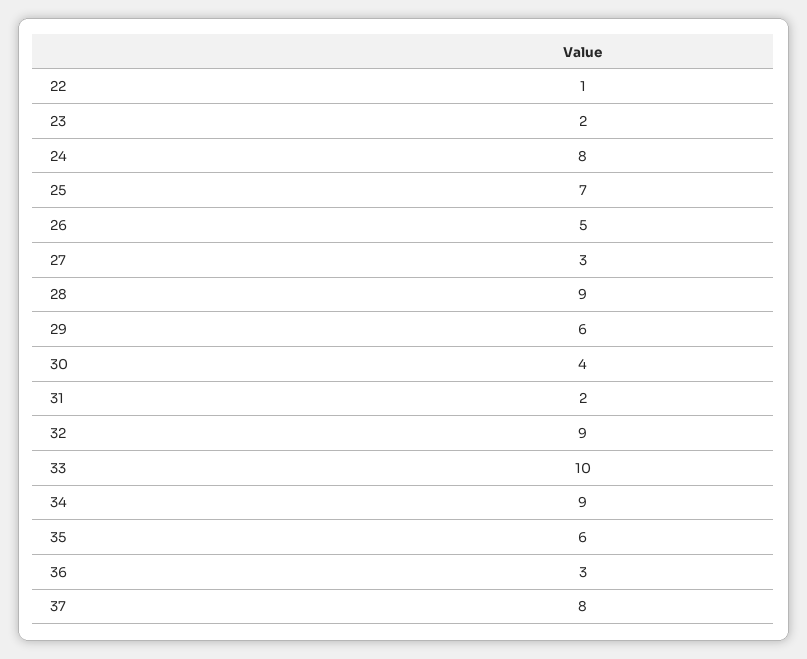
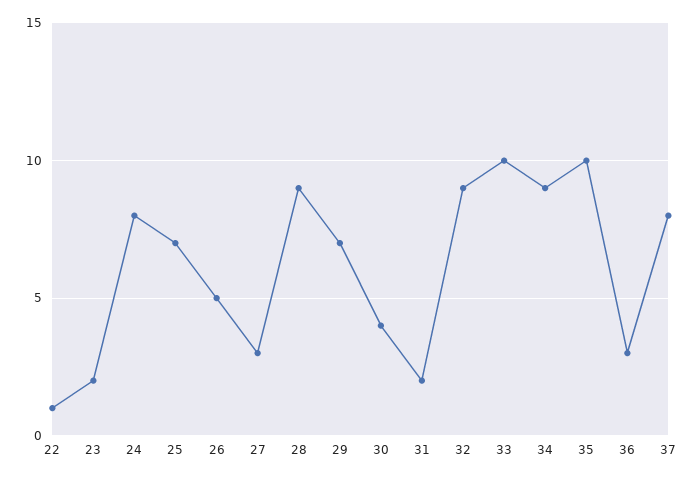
  {
    "22": 1,
    "23": 2,
    "24": 8,
    "25": 7,
    "26": 5,
    "27": 3,
    "28": 9,
-   "29": 6,
+   "29": 7,
    "30": 4,
    "31": 2,
    "32": 9,
    "33": 10,
    "34": 9,
-   "35": 6,
+   "35": 10,
    "36": 3,
    "37": 8
  }

